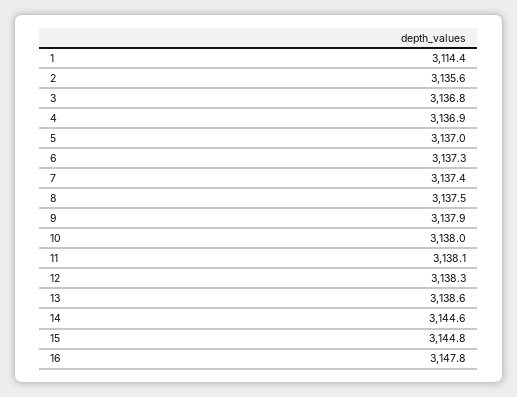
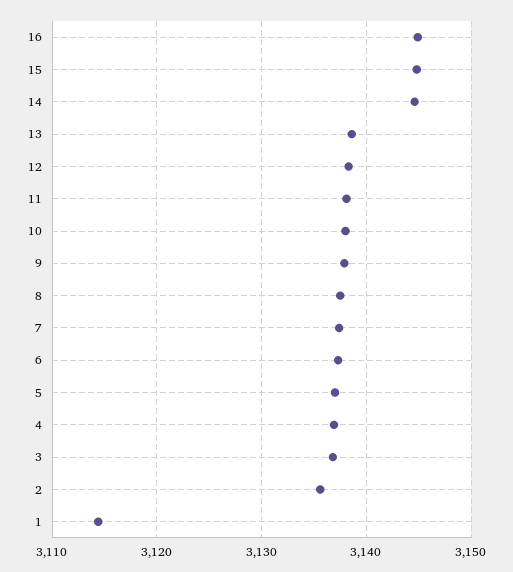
  {
    "1": 3114.4,
    "2": 3135.6,
    "3": 3136.8,
    "4": 3136.9,
    "5": 3137,
    "6": 3137.3,
    "7": 3137.4,
    "8": 3137.5,
    "9": 3137.9,
    "10": 3138,
    "11": 3138.1,
    "12": 3138.3,
    "13": 3138.6,
    "14": 3144.6,
    "15": 3144.8,
-   "16": 3147.8
+   "16": 3145
  }

